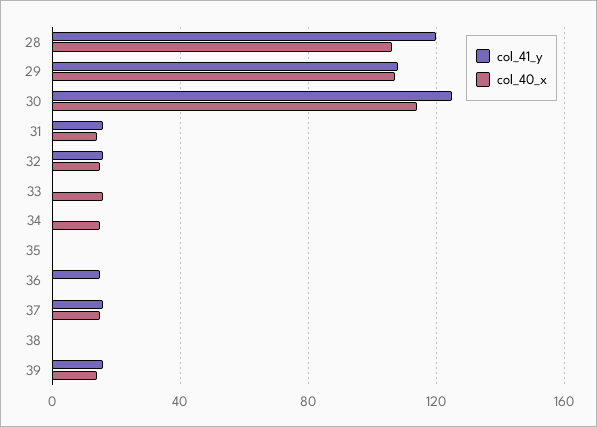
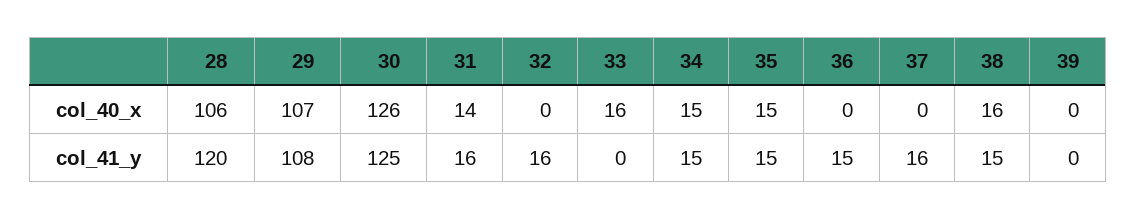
  {
    "col_41_y": {
      "28": 120,
      "29": 108,
      "30": 125,
      "31": 16,
      "32": 16,
      "33": 0,
-     "34": 0,
+     "34": 15,
-     "35": 0,
+     "35": 15,
      "36": 15,
      "37": 16,
-     "38": 0,
+     "38": 15,
-     "39": 15
+     "39": 0
    },
    "col_40_x": {
      "28": 106,
      "29": 107,
-     "30": 115,
+     "30": 126,
      "31": 14,
-     "32": 15,
+     "32": 0,
      "33": 16,
      "34": 15,
-     "35": 0,
+     "35": 15,
      "36": 0,
-     "37": 15,
+     "37": 0,
-     "38": 0,
+     "38": 16,
-     "39": 15
+     "39": 0
    }
  }

